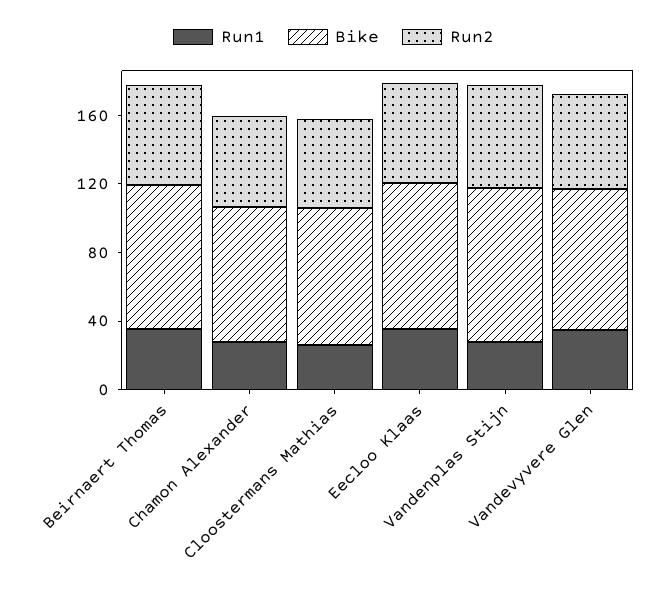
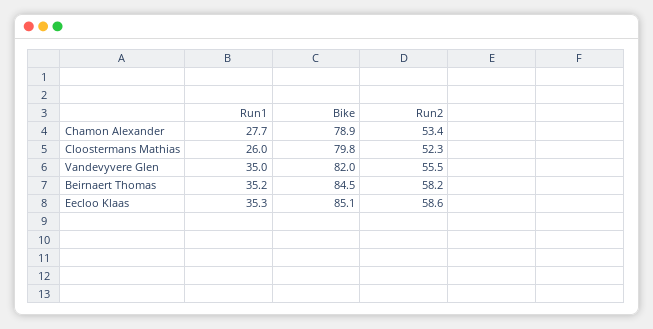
  {
    "Run1": {
      "Beirnaert Thomas": 35.2,
      "Chamon Alexander": 27.7,
      "Cloostermans Mathias": 26,
      "Eecloo Klaas": 35.3,
-     "Vandenplas Stijn": 30,
      "Vandevyvere Glen": 35
    },
    "Bike": {
      "Beirnaert Thomas": 84.5,
      "Chamon Alexander": 78.9,
      "Cloostermans Mathias": 79.8,
      "Eecloo Klaas": 85.1,
-     "Vandenplas Stijn": 90,
      "Vandevyvere Glen": 82
    },
    "Run2": {
      "Beirnaert Thomas": 58.2,
      "Chamon Alexander": 53.4,
      "Cloostermans Mathias": 52.3,
      "Eecloo Klaas": 58.6,
-     "Vandenplas Stijn": 60,
      "Vandevyvere Glen": 55.5
    }
  }

